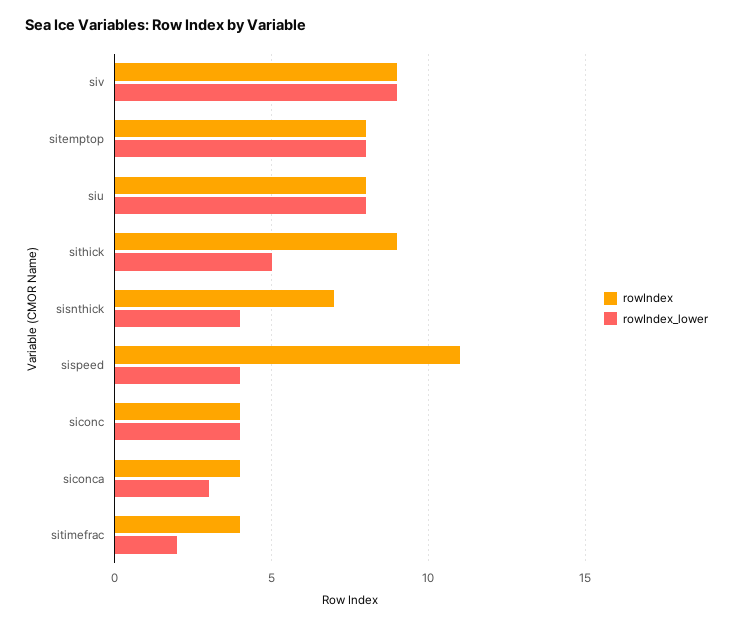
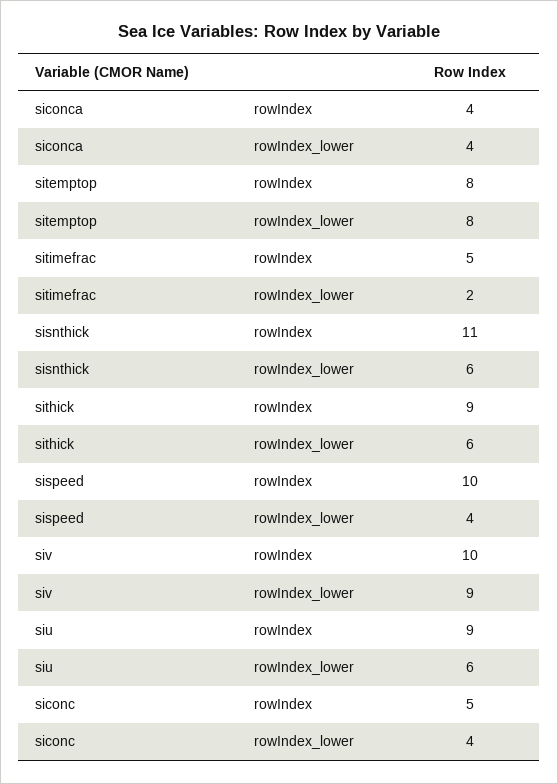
  {
    "rowIndex": {
-     "siv": 9,
+     "siv": 10,
      "sitemptop": 8,
-     "siu": 8,
+     "siu": 9,
      "sithick": 9,
-     "sisnthick": 7,
+     "sisnthick": 11,
-     "sispeed": 11,
+     "sispeed": 10,
-     "siconc": 4,
+     "siconc": 5,
      "siconca": 4,
-     "sitimefrac": 4
+     "sitimefrac": 5
    },
    "rowIndex_lower": {
      "siv": 9,
      "sitemptop": 8,
-     "siu": 8,
+     "siu": 6,
-     "sithick": 5,
+     "sithick": 6,
-     "sisnthick": 4,
+     "sisnthick": 6,
      "sispeed": 4,
      "siconc": 4,
-     "siconca": 3,
+     "siconca": 4,
      "sitimefrac": 2
    }
  }

